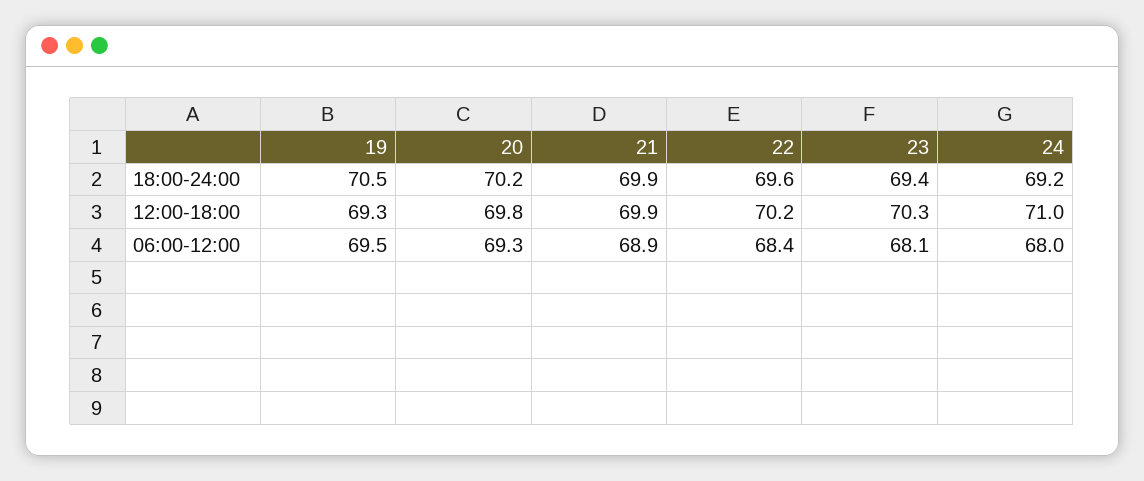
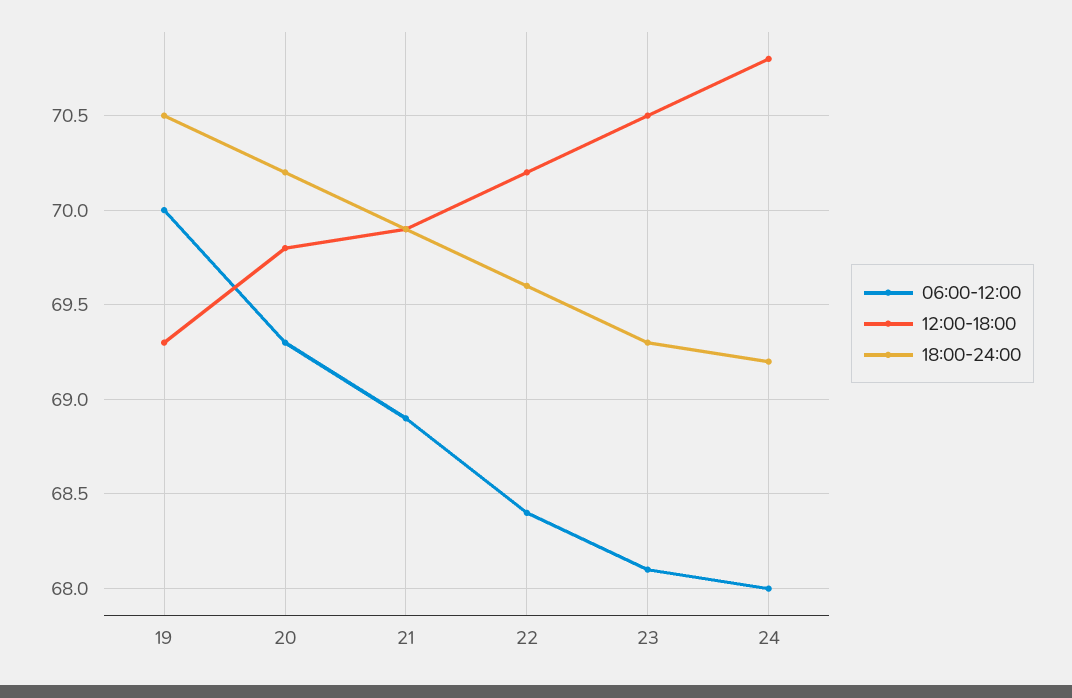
  {
    "18:00-24:00": {
      "19": 70.5,
      "20": 70.2,
      "21": 69.9,
      "22": 69.6,
-     "23": 69.4,
+     "23": 69.3,
      "24": 69.2
    },
    "12:00-18:00": {
      "19": 69.3,
      "20": 69.8,
      "21": 69.9,
      "22": 70.2,
-     "23": 70.3,
+     "23": 70.5,
-     "24": 71
+     "24": 70.8
    },
    "06:00-12:00": {
-     "19": 69.5,
+     "19": 70,
      "20": 69.3,
      "21": 68.9,
      "22": 68.4,
      "23": 68.1,
      "24": 68
    }
  }

